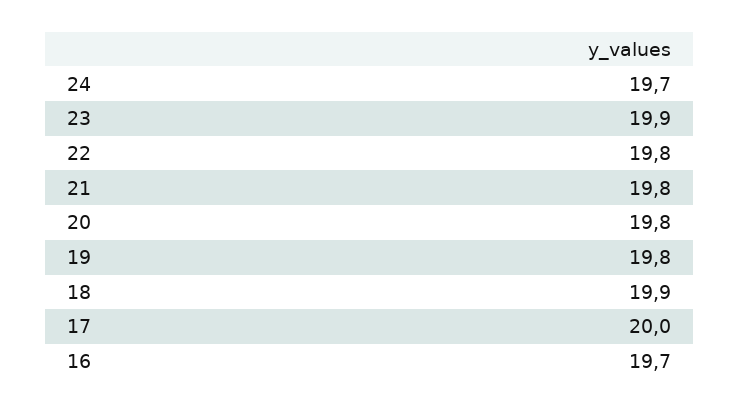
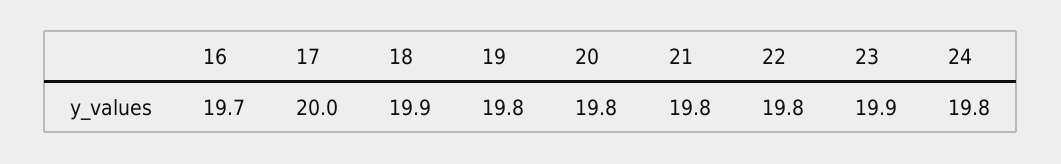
  {
-   "24": 19.7,
+   "24": 19.8,
    "23": 19.9,
    "22": 19.8,
    "21": 19.8,
    "20": 19.8,
    "19": 19.8,
    "18": 19.9,
    "17": 20,
    "16": 19.7
  }

